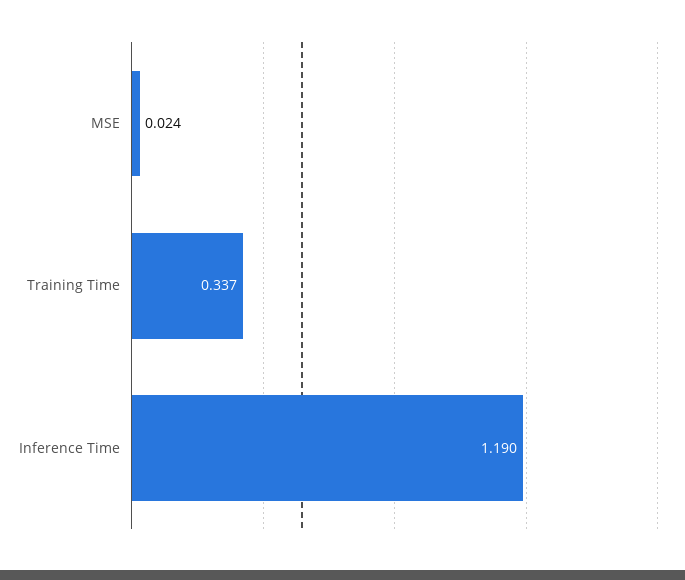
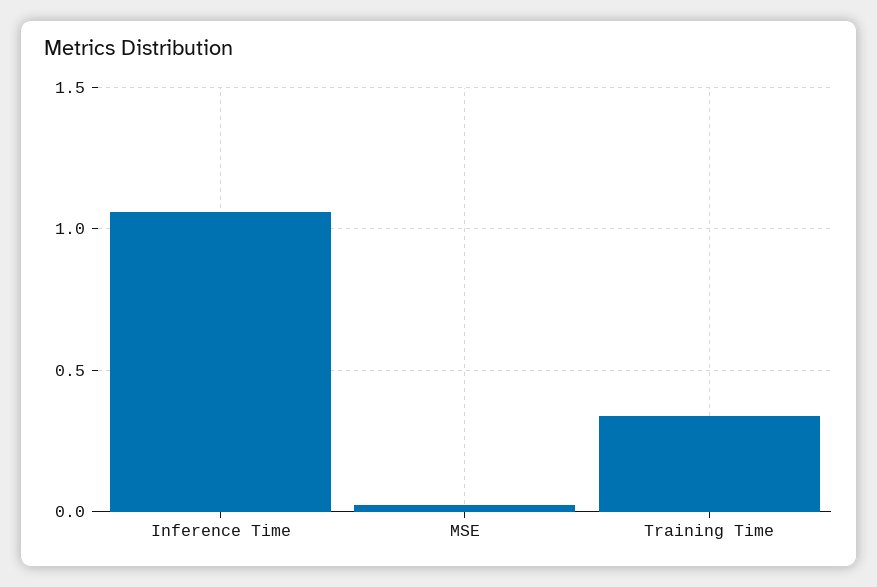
  {
    "MSE": 0.024,
    "Training Time": 0.337,
-   "Inference Time": 1.19
+   "Inference Time": 1.05
  }

